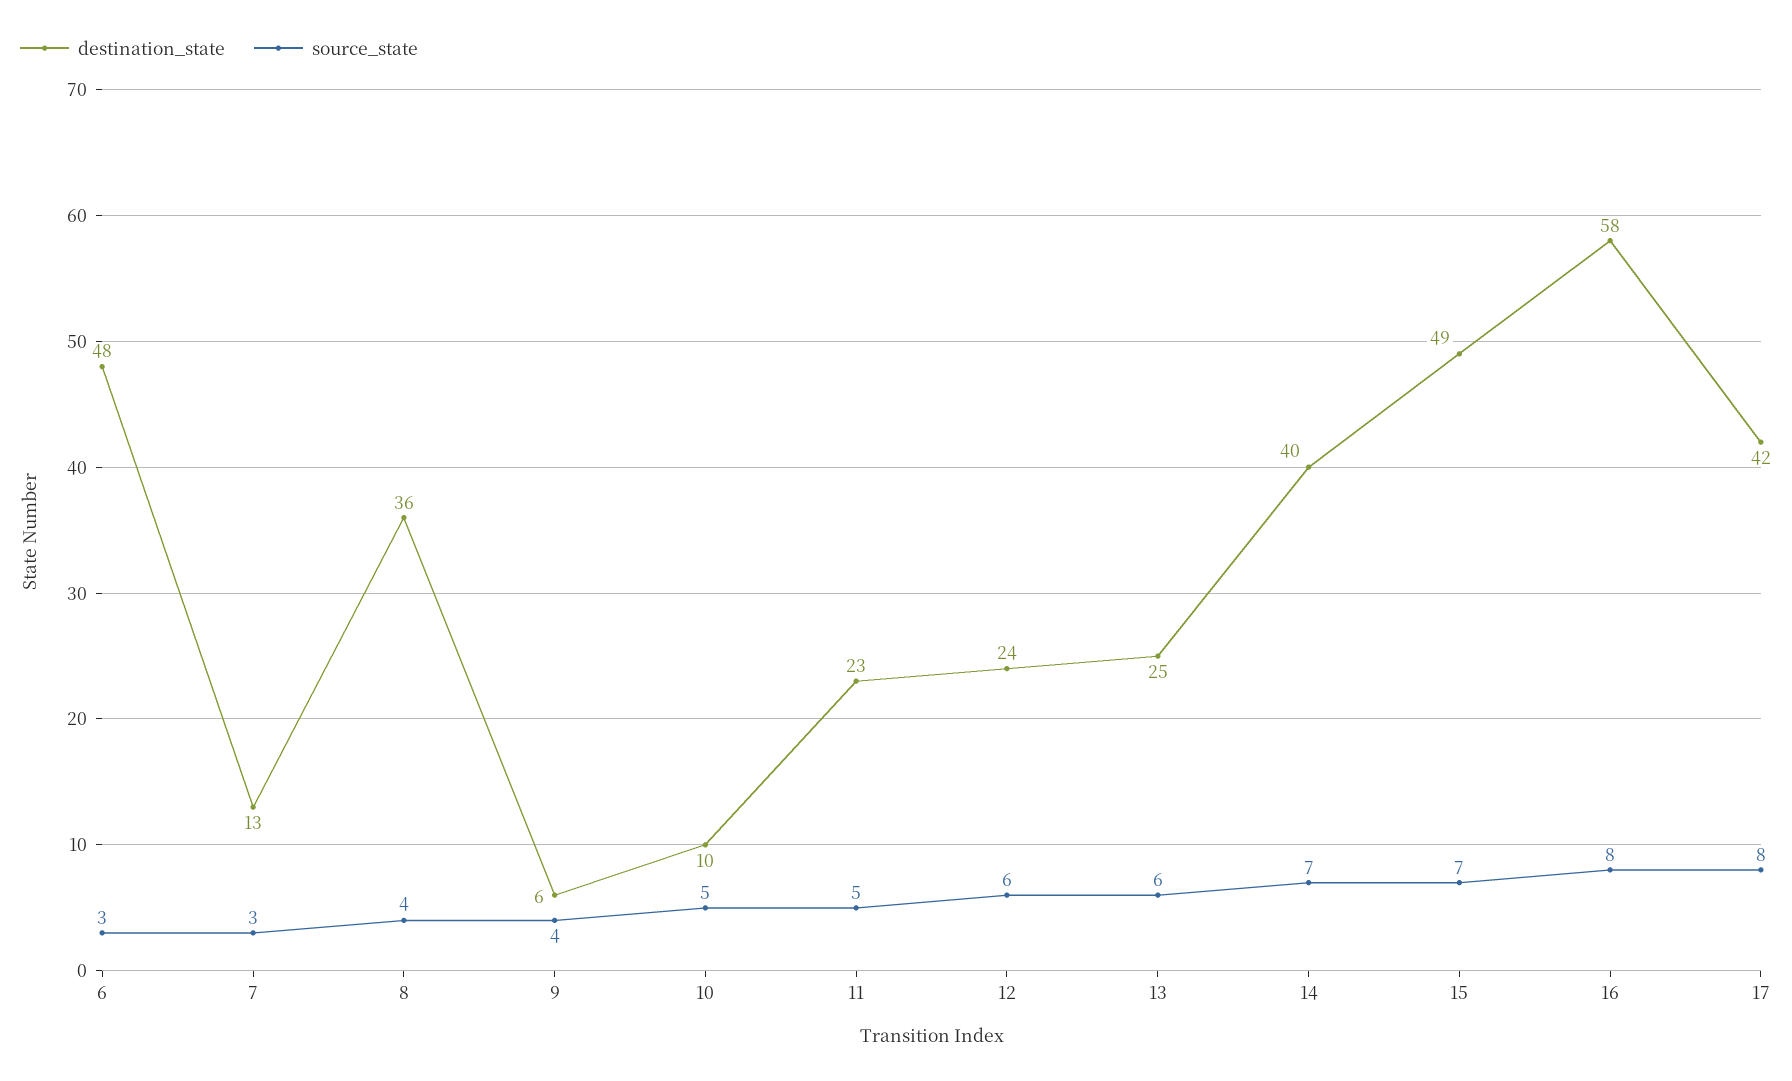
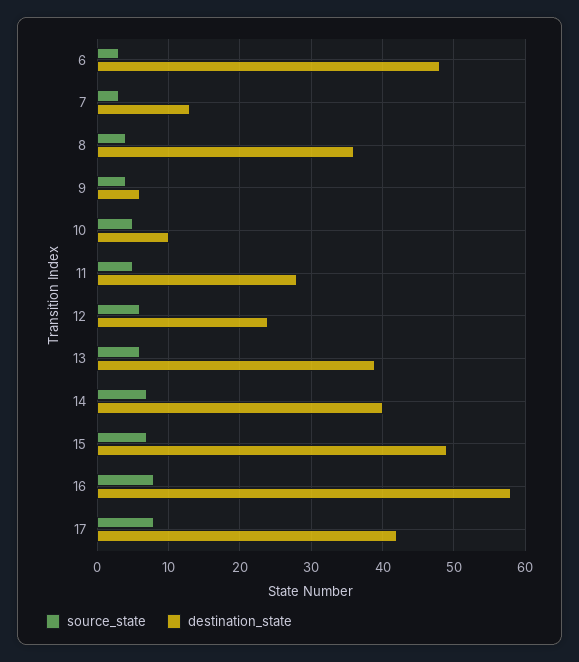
  {
    "destination_state": {
      "6": 48,
      "7": 13,
      "8": 36,
      "9": 6,
      "10": 10,
-     "11": 23,
+     "11": 28,
      "12": 24,
-     "13": 25,
+     "13": 39,
      "14": 40,
      "15": 49,
      "16": 58,
      "17": 42
    },
    "source_state": {
      "6": 3,
      "7": 3,
      "8": 4,
      "9": 4,
      "10": 5,
      "11": 5,
      "12": 6,
      "13": 6,
      "14": 7,
      "15": 7,
      "16": 8,
      "17": 8
    }
  }

